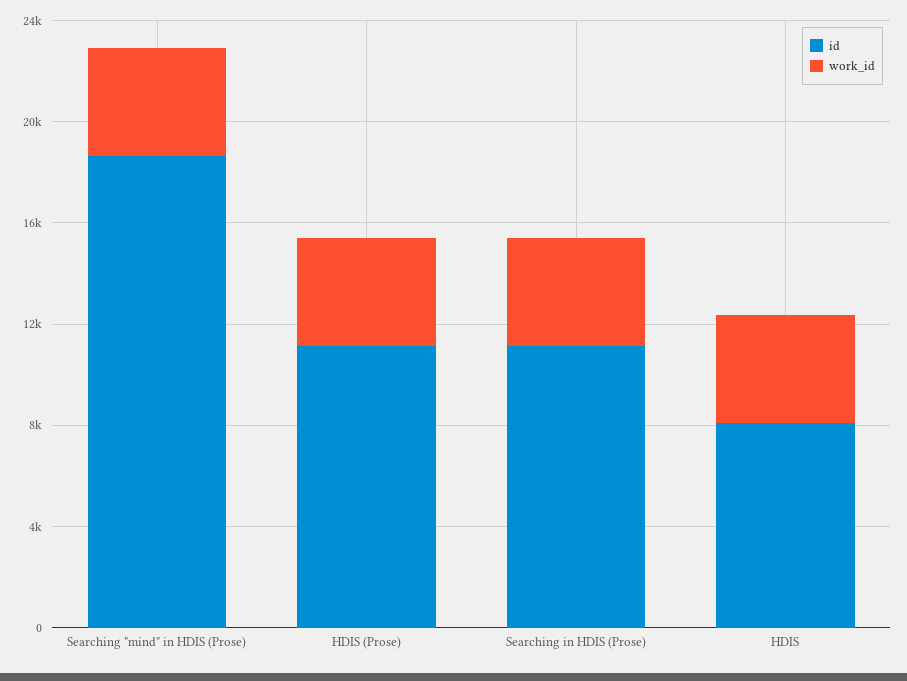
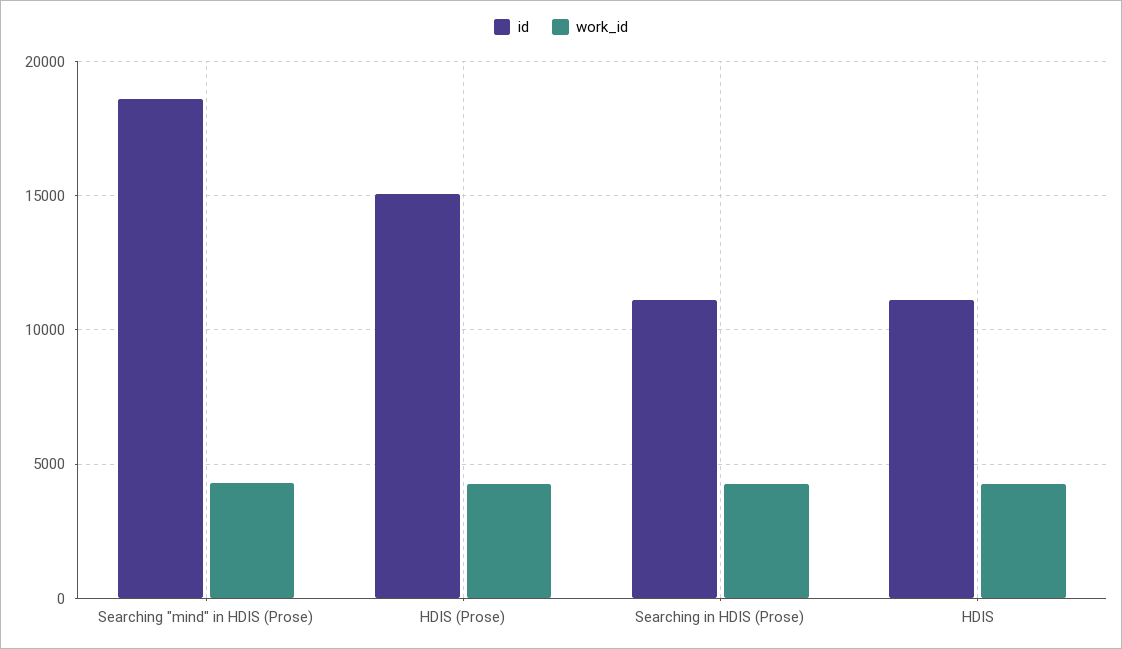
  {
    "id": {
      "Searching \"mind\" in HDIS (Prose)": 18500,
-     "HDIS (Prose)": 11000,
+     "HDIS (Prose)": 15000,
      "Searching in HDIS (Prose)": 11000,
-     "HDIS": 8000
+     "HDIS": 11000
    },
    "work_id": {
      "Searching \"mind\" in HDIS (Prose)": 4500,
      "HDIS (Prose)": 4500,
      "Searching in HDIS (Prose)": 4500,
      "HDIS": 4500
    }
  }

